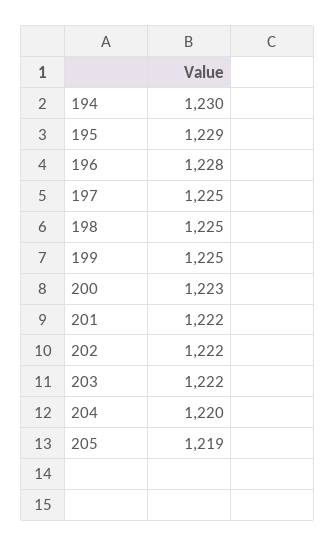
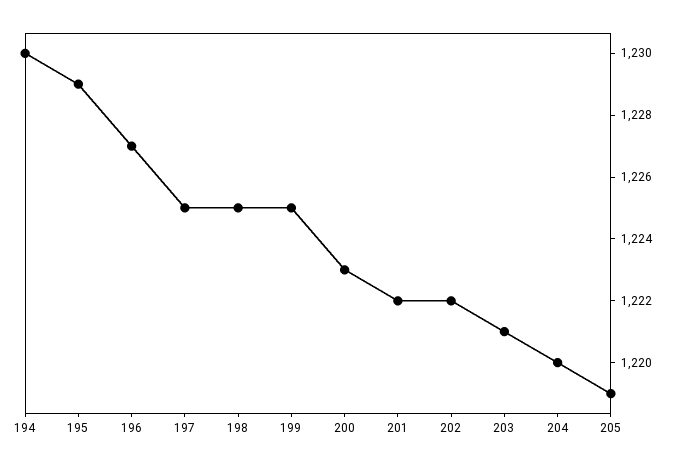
  {
    "194": 1230,
    "195": 1229,
-   "196": 1228,
+   "196": 1227,
    "197": 1225,
    "198": 1225,
    "199": 1225,
    "200": 1223,
    "201": 1222,
    "202": 1222,
-   "203": 1222,
+   "203": 1221,
    "204": 1220,
    "205": 1219
  }

